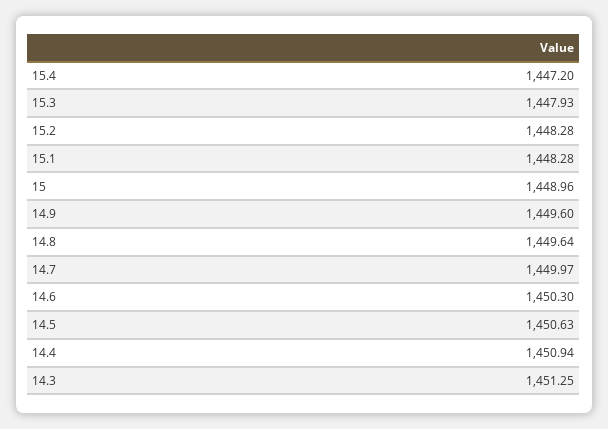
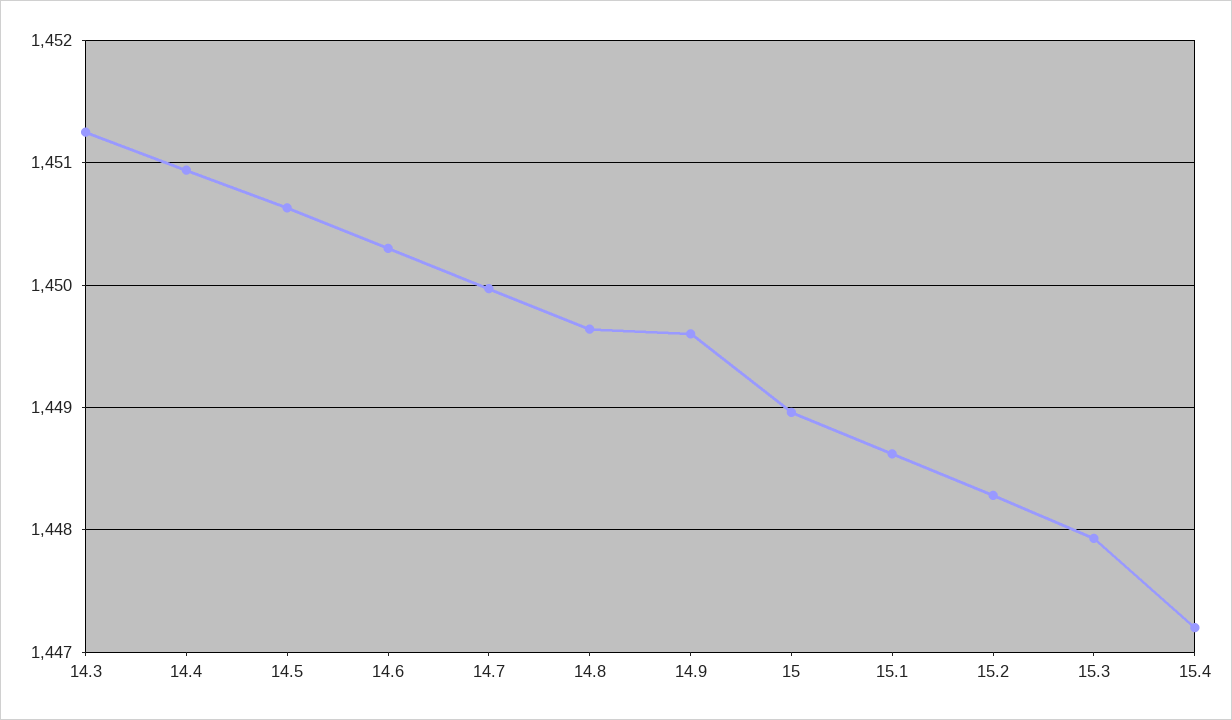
  {
    "15.4": 1447.2,
    "15.3": 1447.93,
    "15.2": 1448.28,
-   "15.1": 1448.28,
+   "15.1": 1448.6,
    "15": 1448.96,
    "14.9": 1449.6,
    "14.8": 1449.64,
    "14.7": 1449.97,
    "14.6": 1450.3,
    "14.5": 1450.63,
    "14.4": 1450.94,
    "14.3": 1451.25
  }

